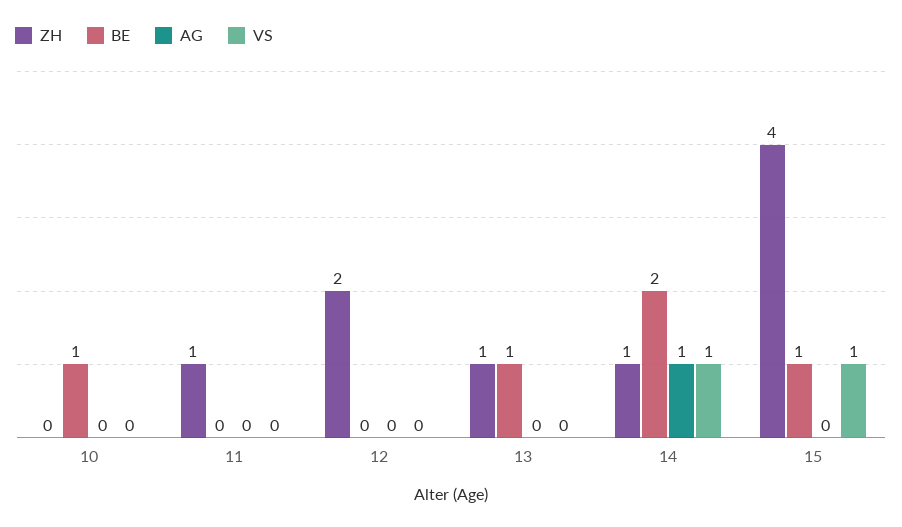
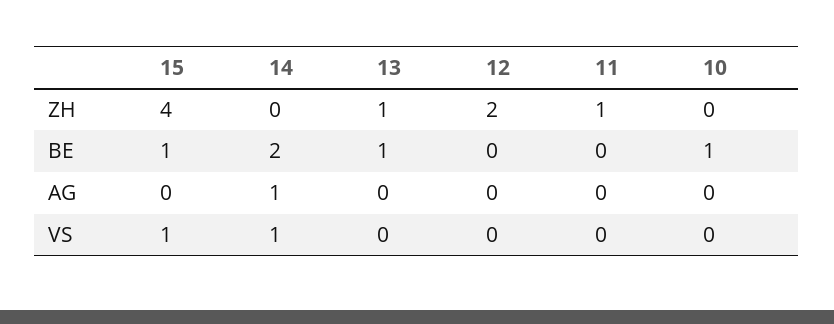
  {
    "ZH": {
      "10": 0,
      "11": 1,
      "12": 2,
      "13": 1,
-     "14": 1,
+     "14": 0,
      "15": 4
    },
    "BE": {
      "10": 1,
      "11": 0,
      "12": 0,
      "13": 1,
      "14": 2,
      "15": 1
    },
    "AG": {
      "10": 0,
      "11": 0,
      "12": 0,
      "13": 0,
      "14": 1,
      "15": 0
    },
    "VS": {
      "10": 0,
      "11": 0,
      "12": 0,
      "13": 0,
      "14": 1,
      "15": 1
    }
  }

